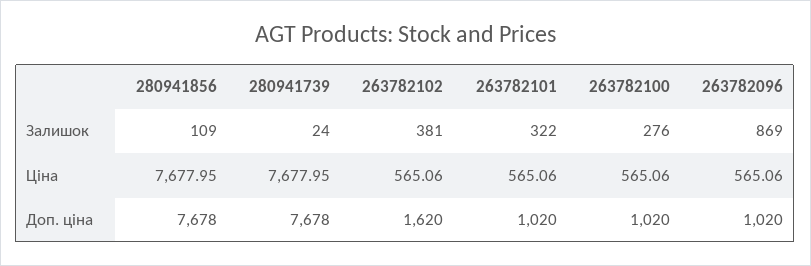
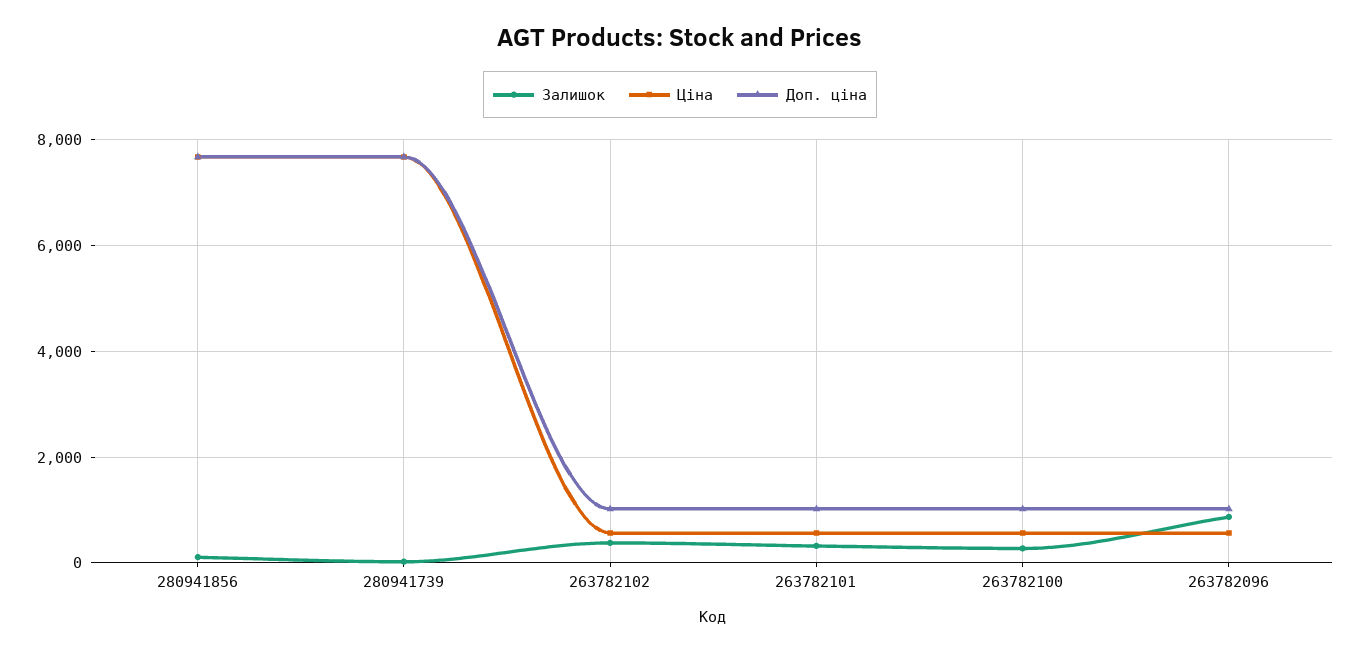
  {
    "Залишок": {
      "280941856": 109,
      "280941739": 24,
      "263782102": 381,
      "263782101": 322,
      "263782100": 276,
      "263782096": 869
    },
    "Ціна": {
      "280941856": 7677.95,
      "280941739": 7677.95,
      "263782102": 565.06,
      "263782101": 565.06,
      "263782100": 565.06,
      "263782096": 565.06
    },
    "Доп. ціна": {
      "280941856": 7678,
      "280941739": 7678,
-     "263782102": 1620,
+     "263782102": 1000,
      "263782101": 1020,
      "263782100": 1020,
      "263782096": 1020
    }
  }

